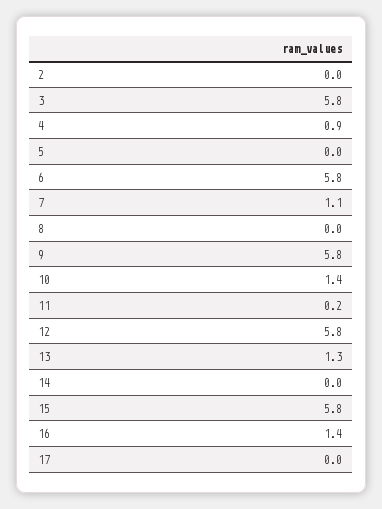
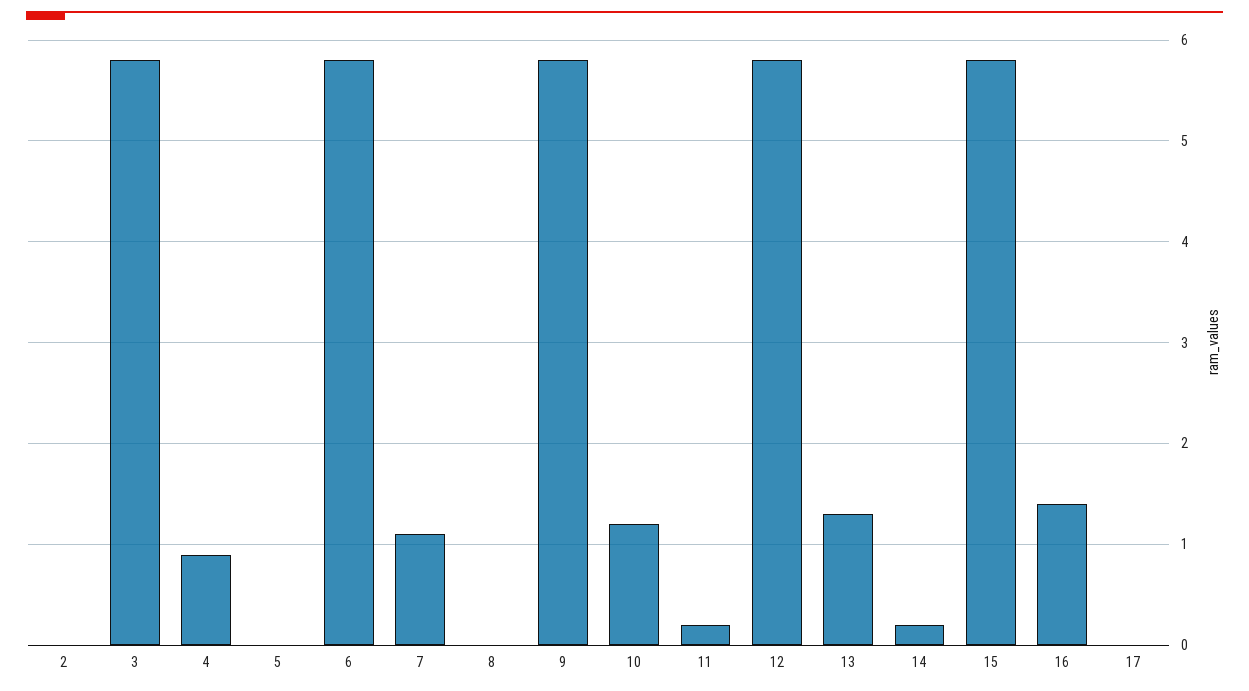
  {
    "2": 0,
    "3": 5.8,
    "4": 0.9,
    "5": 0,
    "6": 5.8,
    "7": 1.1,
    "8": 0,
    "9": 5.8,
-   "10": 1.4,
+   "10": 1.2,
    "11": 0.2,
    "12": 5.8,
    "13": 1.3,
-   "14": 0,
+   "14": 0.2,
    "15": 5.8,
    "16": 1.4,
    "17": 0
  }

